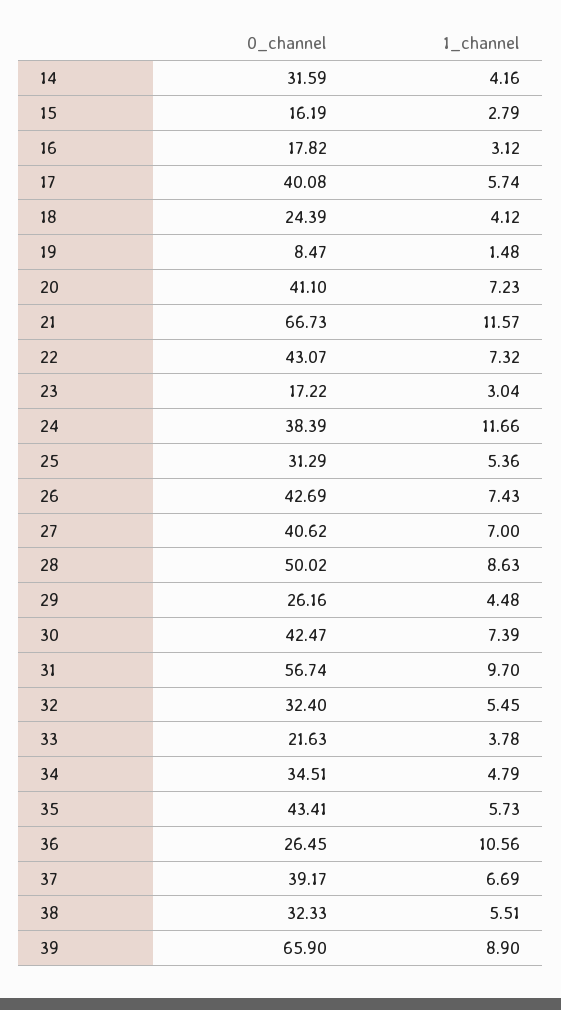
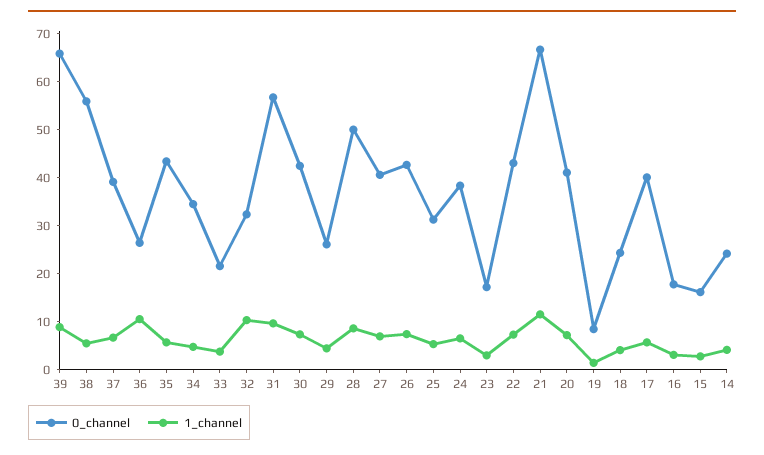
  {
    "0_channel": {
-     "14": 31.59,
+     "14": 24,
      "15": 16.19,
      "16": 17.82,
      "17": 40.08,
      "18": 24.39,
      "19": 8.47,
      "20": 41.1,
      "21": 66.73,
      "22": 43.07,
      "23": 17.22,
      "24": 38.39,
      "25": 31.29,
      "26": 42.69,
      "27": 40.62,
      "28": 50.02,
      "29": 26.16,
      "30": 42.47,
      "31": 56.74,
      "32": 32.4,
      "33": 21.63,
      "34": 34.51,
      "35": 43.41,
      "36": 26.45,
      "37": 39.17,
-     "38": 32.33,
+     "38": 56,
      "39": 65.9
    },
    "1_channel": {
      "14": 4.16,
      "15": 2.79,
      "16": 3.12,
      "17": 5.74,
      "18": 4.12,
      "19": 1.48,
      "20": 7.23,
      "21": 11.57,
      "22": 7.32,
      "23": 3.04,
-     "24": 11.66,
+     "24": 6,
      "25": 5.36,
      "26": 7.43,
      "27": 7,
      "28": 8.63,
      "29": 4.48,
      "30": 7.39,
      "31": 9.7,
-     "32": 5.45,
+     "32": 10,
      "33": 3.78,
      "34": 4.79,
      "35": 5.73,
      "36": 10.56,
      "37": 6.69,
      "38": 5.51,
      "39": 8.9
    }
  }

